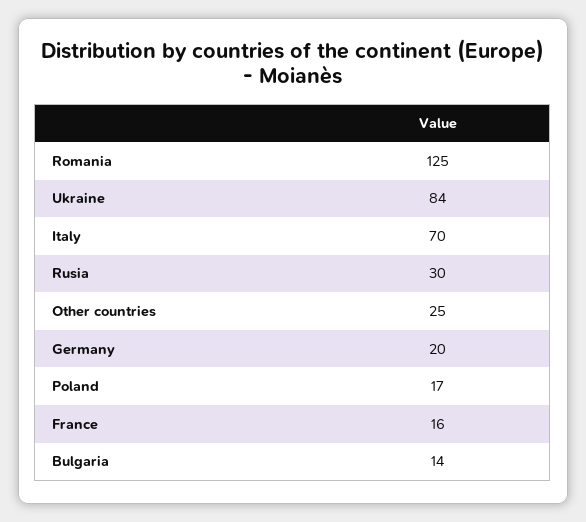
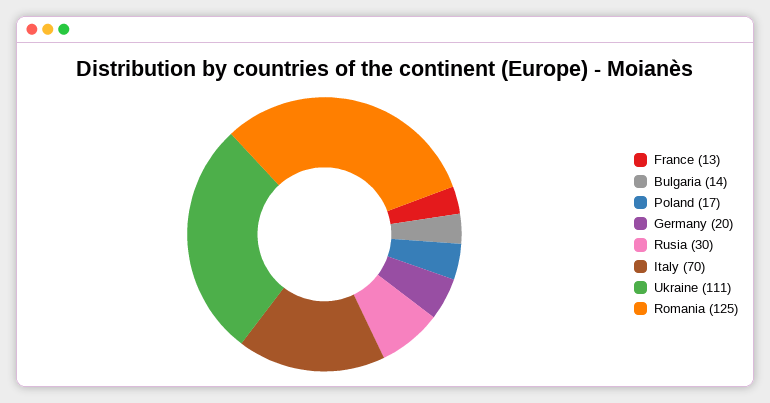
  {
    "Romania": 125,
-   "Ukraine": 84,
+   "Ukraine": 111,
    "Italy": 70,
    "Rusia": 30,
-   "Other countries": 25,
    "Germany": 20,
    "Poland": 17,
-   "France": 16,
+   "France": 13,
    "Bulgaria": 14
  }

